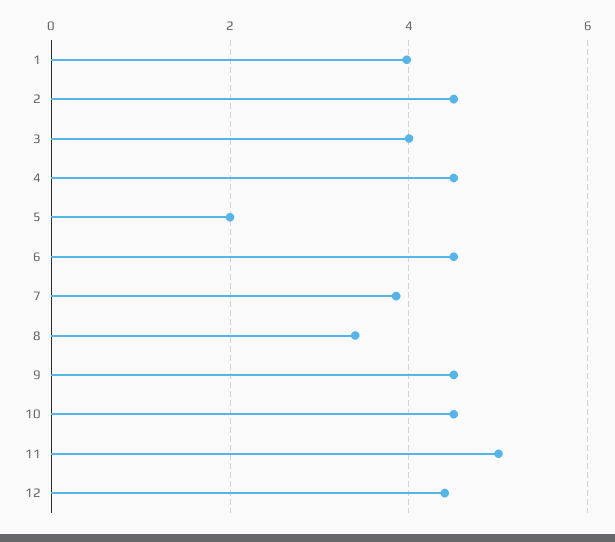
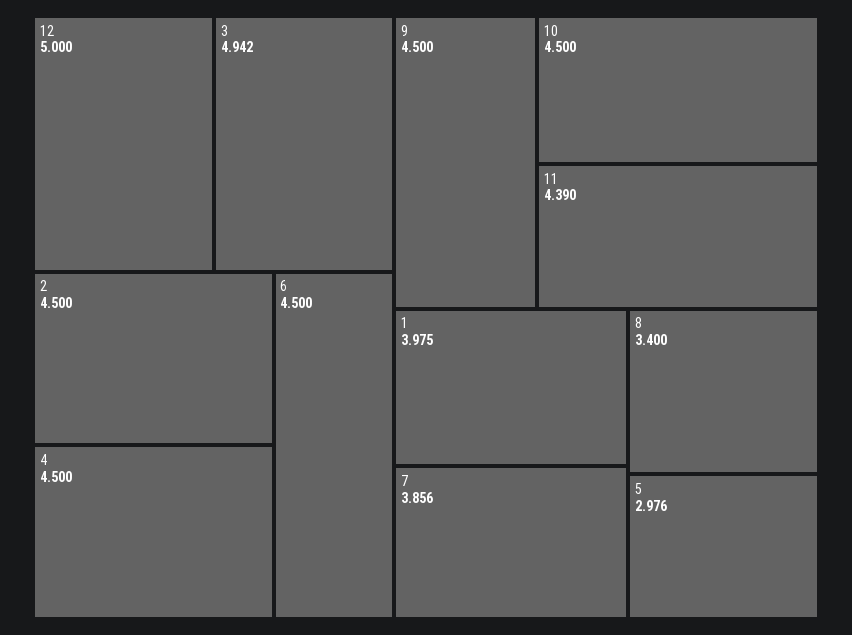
  {
    "1": 3.975,
    "2": 4.5,
-   "3": 4,
+   "3": 4.942,
    "4": 4.5,
-   "5": 2,
+   "5": 2.976,
    "6": 4.5,
    "7": 3.856,
    "8": 3.4,
    "9": 4.5,
    "10": 4.5,
-   "11": 5,
+   "11": 4.39,
-   "12": 4.4
+   "12": 5
  }

